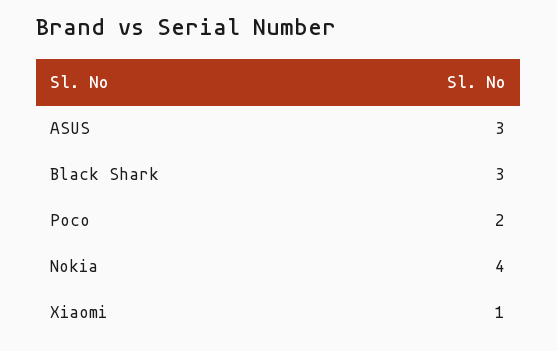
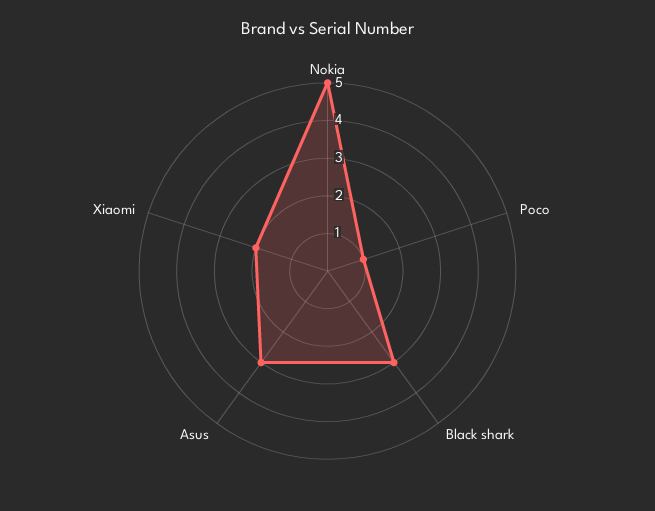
  {
    "ASUS": 3,
    "Black Shark": 3,
-   "Poco": 2,
+   "Poco": 1,
-   "Nokia": 4,
+   "Nokia": 5,
-   "Xiaomi": 1
+   "Xiaomi": 2
  }

